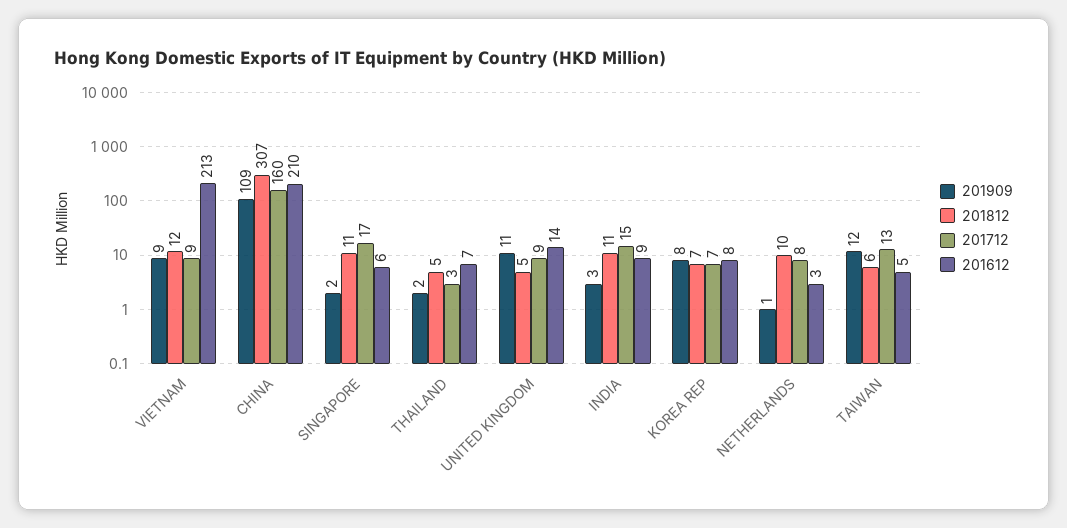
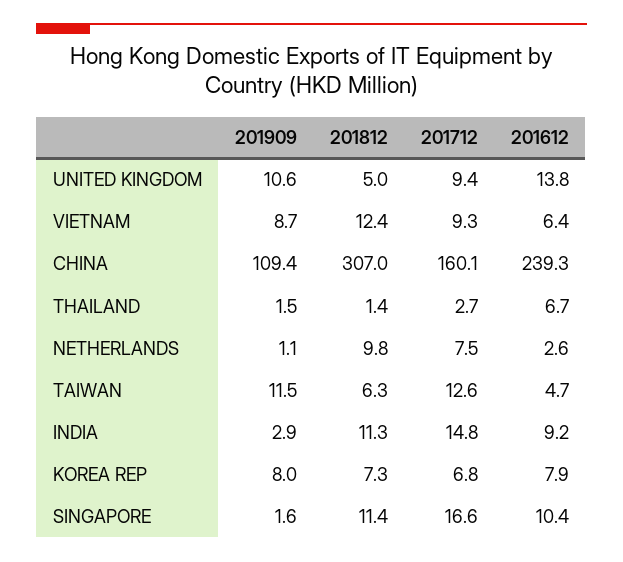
  {
    "201909": {
      "VIETNAM": 8.7,
      "CHINA": 109.4,
      "SINGAPORE": 1.6,
      "THAILAND": 1.5,
      "UNITED KINGDOM": 10.6,
      "INDIA": 2.9,
      "KOREA REP": 8,
      "NETHERLANDS": 1.1,
      "TAIWAN": 11.5
    },
    "201812": {
      "VIETNAM": 12.4,
      "CHINA": 307,
      "SINGAPORE": 11.4,
-     "THAILAND": 5,
+     "THAILAND": 1.4,
      "UNITED KINGDOM": 5,
      "INDIA": 11.3,
      "KOREA REP": 7.3,
      "NETHERLANDS": 9.8,
      "TAIWAN": 6.3
    },
    "201712": {
      "VIETNAM": 9.3,
      "CHINA": 160.1,
      "SINGAPORE": 16.6,
      "THAILAND": 2.7,
      "UNITED KINGDOM": 9.4,
      "INDIA": 14.8,
      "KOREA REP": 6.8,
      "NETHERLANDS": 7.5,
      "TAIWAN": 12.6
    },
    "201612": {
-     "VIETNAM": 213,
+     "VIETNAM": 6.4,
-     "CHINA": 210,
+     "CHINA": 239.3,
-     "SINGAPORE": 6,
+     "SINGAPORE": 10.4,
      "THAILAND": 6.7,
      "UNITED KINGDOM": 13.8,
      "INDIA": 9.2,
      "KOREA REP": 7.9,
      "NETHERLANDS": 2.6,
      "TAIWAN": 4.7
    }
  }

